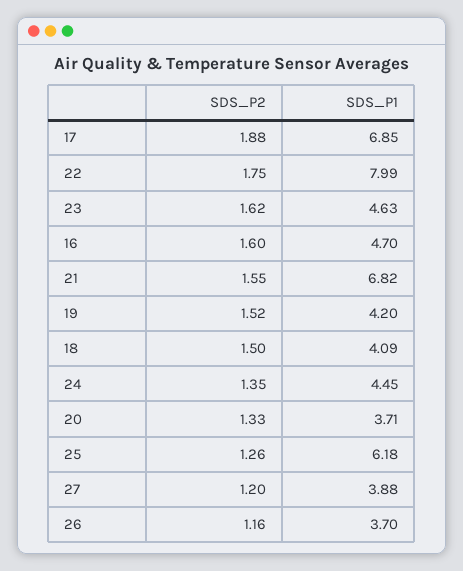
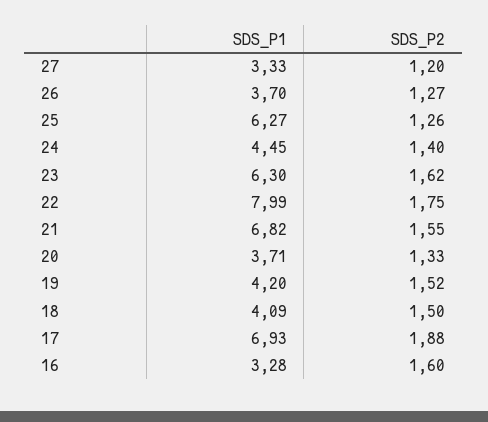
  {
    "SDS_P2": {
      "17": 1.88,
      "22": 1.75,
      "23": 1.62,
      "16": 1.6,
      "21": 1.55,
      "19": 1.52,
      "18": 1.5,
-     "24": 1.35,
+     "24": 1.4,
      "20": 1.33,
      "25": 1.26,
      "27": 1.2,
-     "26": 1.16
+     "26": 1.27
    },
    "SDS_P1": {
-     "17": 6.85,
+     "17": 6.93,
      "22": 7.99,
-     "23": 4.63,
+     "23": 6.3,
-     "16": 4.7,
+     "16": 3.28,
      "21": 6.82,
      "19": 4.2,
      "18": 4.09,
      "24": 4.45,
      "20": 3.71,
-     "25": 6.18,
+     "25": 6.27,
-     "27": 3.88,
+     "27": 3.33,
      "26": 3.7
    }
  }

